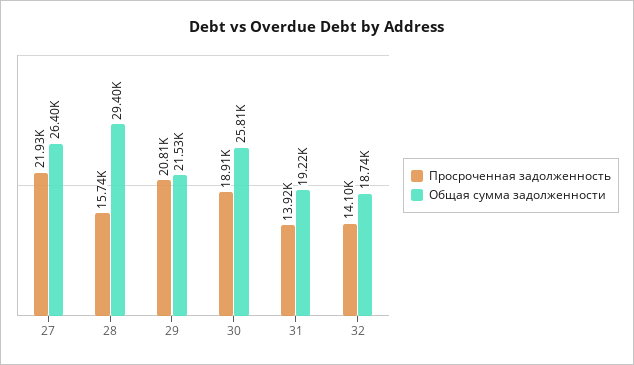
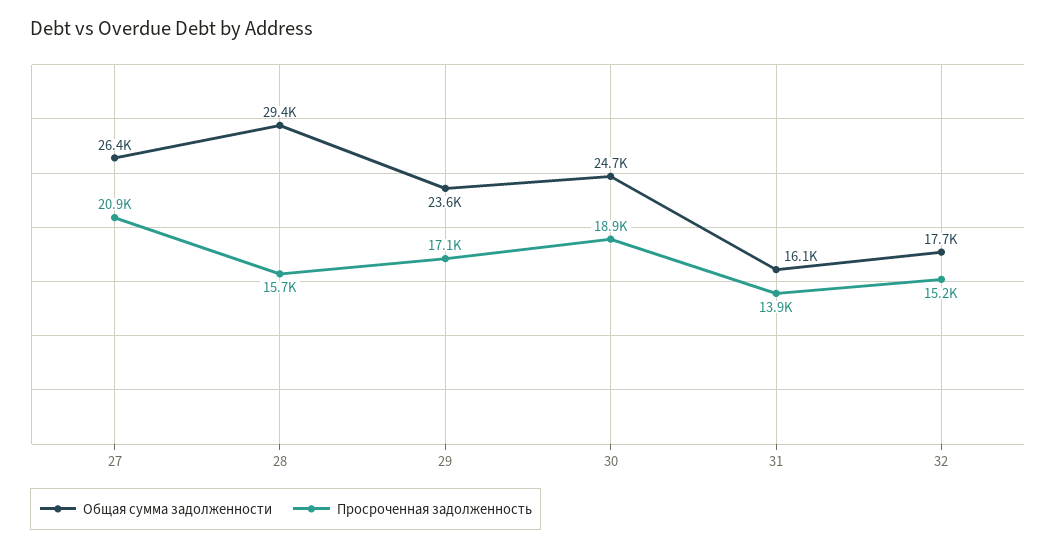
  {
    "Просроченная задолженность": {
-     "27": 21930,
+     "27": 20900,
      "28": 15740,
-     "29": 20810,
+     "29": 17100,
      "30": 18910,
      "31": 13920,
-     "32": 14100
+     "32": 15200
    },
    "Общая сумма задолженности": {
      "27": 26400,
      "28": 29400,
-     "29": 21530,
+     "29": 23600,
-     "30": 25810,
+     "30": 24700,
-     "31": 19220,
+     "31": 16100,
-     "32": 18740
+     "32": 17700
    }
  }

